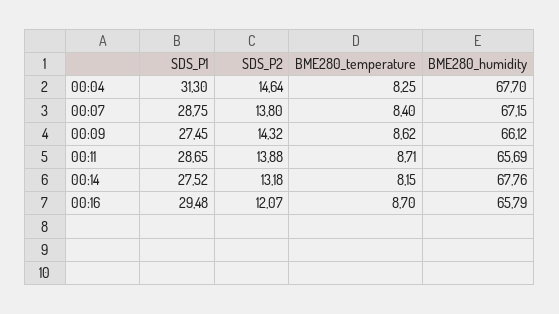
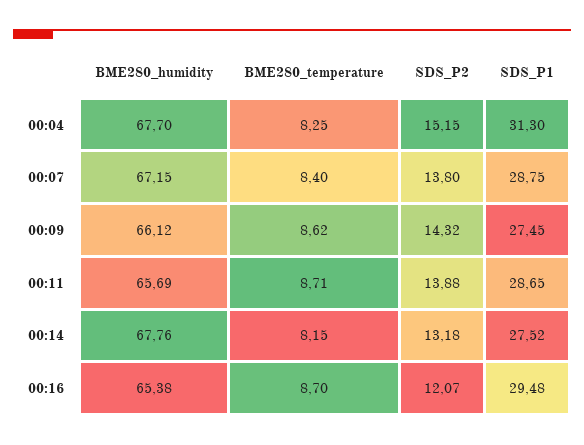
  {
    "SDS_P1": {
      "00:04": 31.3,
      "00:07": 28.75,
      "00:09": 27.45,
      "00:11": 28.65,
      "00:14": 27.52,
      "00:16": 29.48
    },
    "SDS_P2": {
-     "00:04": 14.64,
+     "00:04": 15.15,
      "00:07": 13.8,
      "00:09": 14.32,
      "00:11": 13.88,
      "00:14": 13.18,
      "00:16": 12.07
    },
    "BME280_temperature": {
      "00:04": 8.25,
      "00:07": 8.4,
      "00:09": 8.62,
      "00:11": 8.71,
      "00:14": 8.15,
      "00:16": 8.7
    },
    "BME280_humidity": {
      "00:04": 67.7,
      "00:07": 67.15,
      "00:09": 66.12,
      "00:11": 65.69,
      "00:14": 67.76,
-     "00:16": 65.79
+     "00:16": 65.38
    }
  }

